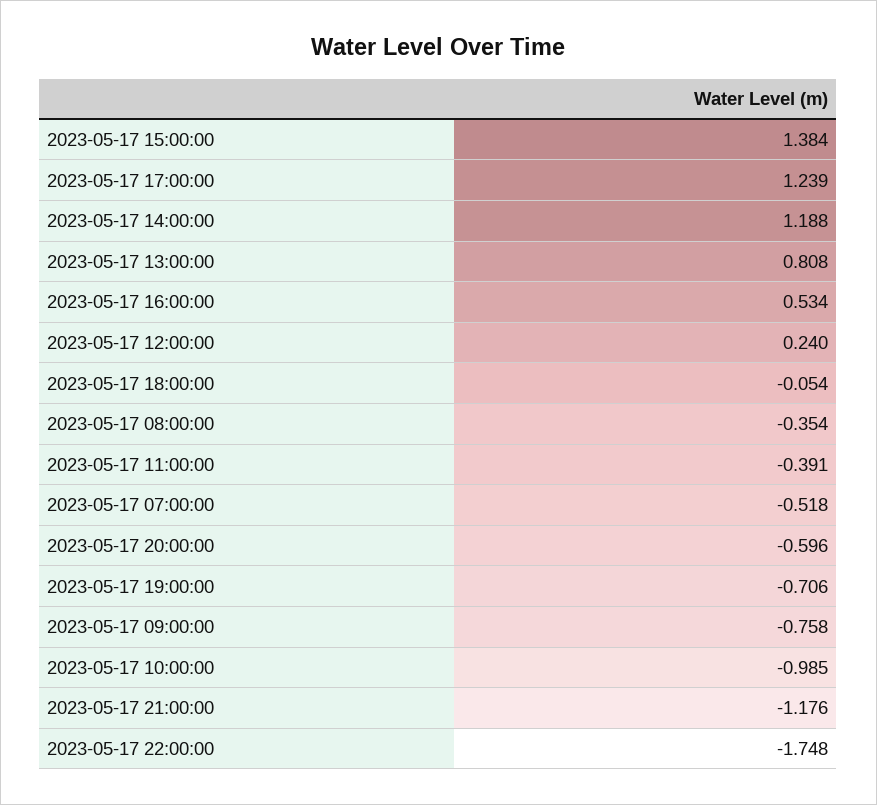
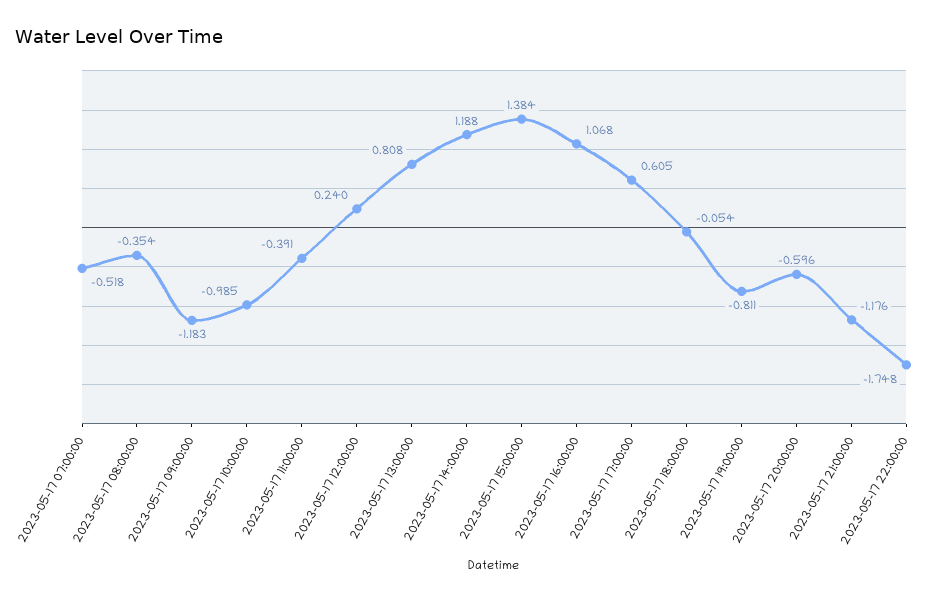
  {
    "2023-05-17 15:00:00": 1.384,
-   "2023-05-17 17:00:00": 1.239,
+   "2023-05-17 17:00:00": 0.605,
    "2023-05-17 14:00:00": 1.188,
    "2023-05-17 13:00:00": 0.808,
-   "2023-05-17 16:00:00": 0.534,
+   "2023-05-17 16:00:00": 1.068,
    "2023-05-17 12:00:00": 0.24,
    "2023-05-17 18:00:00": -0.054,
    "2023-05-17 08:00:00": -0.354,
    "2023-05-17 11:00:00": -0.391,
    "2023-05-17 07:00:00": -0.518,
    "2023-05-17 20:00:00": -0.596,
-   "2023-05-17 19:00:00": -0.706,
+   "2023-05-17 19:00:00": -0.811,
-   "2023-05-17 09:00:00": -0.758,
+   "2023-05-17 09:00:00": -1.183,
    "2023-05-17 10:00:00": -0.985,
    "2023-05-17 21:00:00": -1.176,
    "2023-05-17 22:00:00": -1.748
  }

